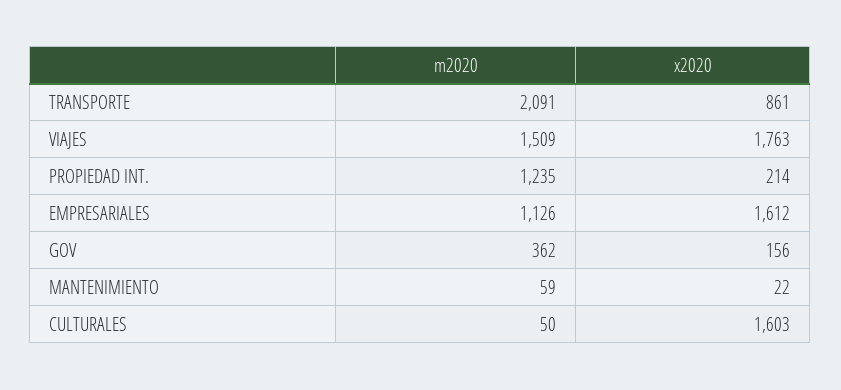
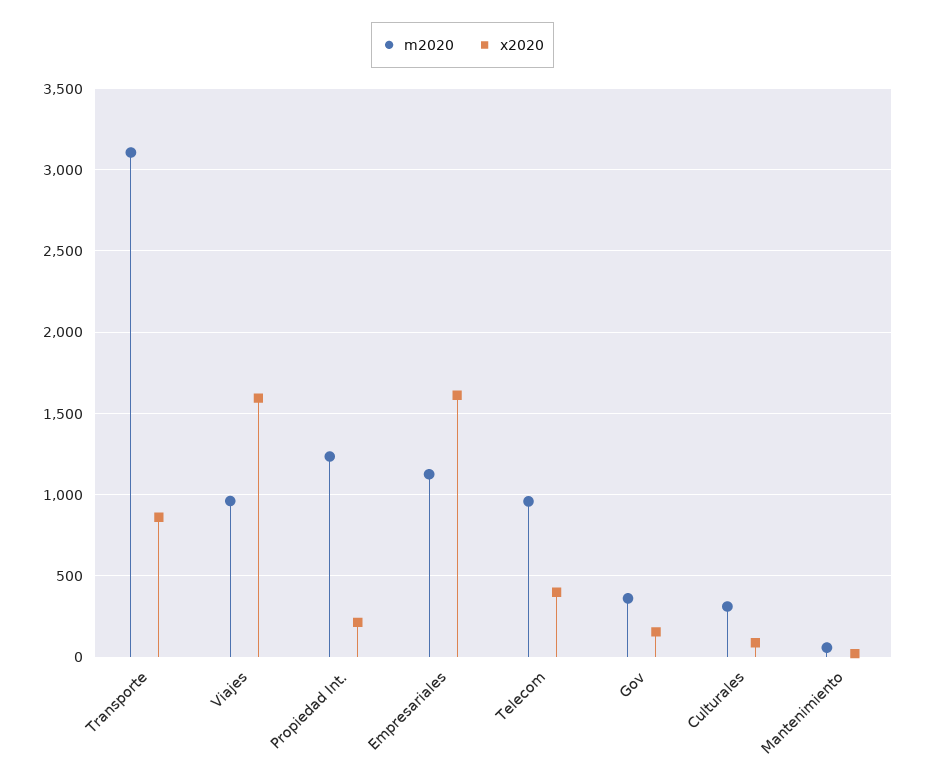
  {
    "m2020": {
-     "TRANSPORTE": 2091,
+     "TRANSPORTE": 3100,
-     "VIAJES": 1509,
+     "VIAJES": 950,
      "PROPIEDAD INT.": 1235,
      "EMPRESARIALES": 1126,
      "GOV": 362,
      "MANTENIMIENTO": 59,
-     "CULTURALES": 50
+     "CULTURALES": 300,
+     "Telecom": 950
    },
    "x2020": {
      "TRANSPORTE": 861,
-     "VIAJES": 1763,
+     "VIAJES": 1600,
      "PROPIEDAD INT.": 214,
      "EMPRESARIALES": 1612,
      "GOV": 156,
      "MANTENIMIENTO": 22,
-     "CULTURALES": 1603
+     "CULTURALES": 100,
+     "Telecom": 400
    }
  }

